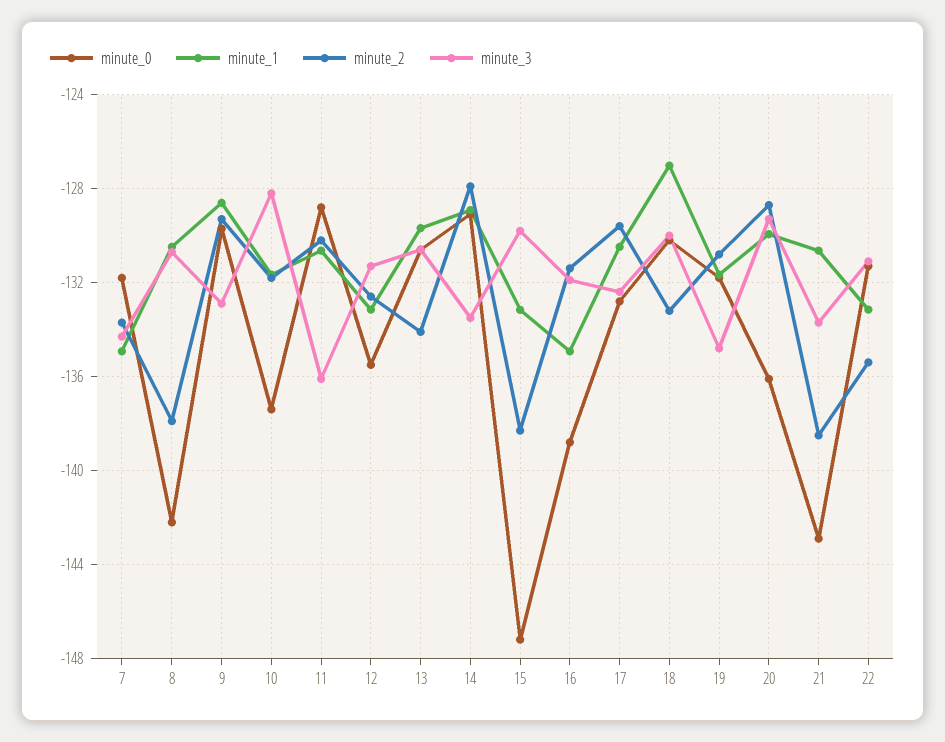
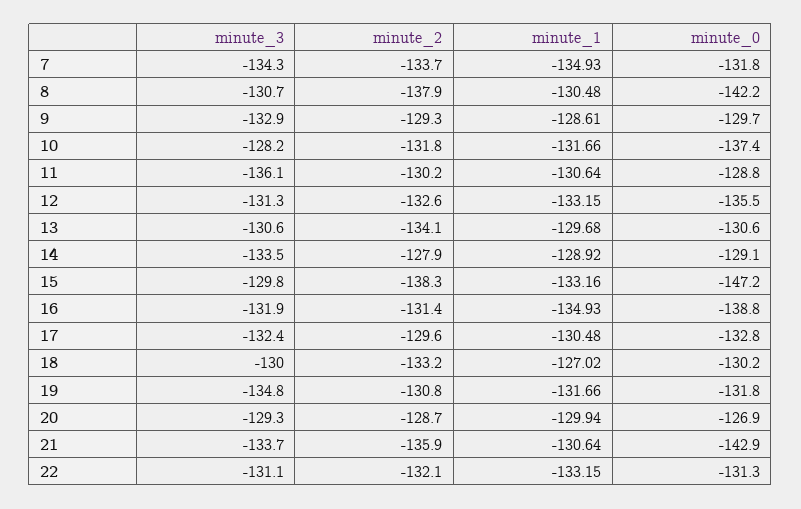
  {
    "minute_0": {
      "7": -131.8,
      "8": -142.2,
      "9": -129.7,
      "10": -137.4,
      "11": -128.8,
      "12": -135.5,
      "13": -130.6,
      "14": -129.1,
      "15": -147.2,
      "16": -138.8,
      "17": -132.8,
      "18": -130.2,
      "19": -131.8,
-     "20": -136,
+     "20": -126.9,
      "21": -142.9,
      "22": -131.3
    },
    "minute_1": {
      "7": -134.93,
      "8": -130.48,
      "9": -128.61,
      "10": -131.66,
      "11": -130.64,
      "12": -133.15,
      "13": -129.68,
      "14": -128.92,
      "15": -133.16,
      "16": -134.93,
      "17": -130.48,
      "18": -127.02,
      "19": -131.66,
      "20": -129.94,
      "21": -130.64,
      "22": -133.15
    },
    "minute_2": {
      "7": -133.7,
      "8": -137.9,
      "9": -129.3,
      "10": -131.8,
      "11": -130.2,
      "12": -132.6,
      "13": -134.1,
      "14": -127.9,
      "15": -138.3,
      "16": -131.4,
      "17": -129.6,
      "18": -133.2,
      "19": -130.8,
      "20": -128.7,
-     "21": -138.5,
+     "21": -135.9,
-     "22": -135.5
+     "22": -132.1
    },
    "minute_3": {
      "7": -134.3,
      "8": -130.7,
      "9": -132.9,
      "10": -128.2,
      "11": -136.1,
      "12": -131.3,
      "13": -130.6,
      "14": -133.5,
      "15": -129.8,
      "16": -131.9,
      "17": -132.4,
      "18": -130,
      "19": -134.8,
      "20": -129.3,
      "21": -133.7,
      "22": -131.1
    }
  }

